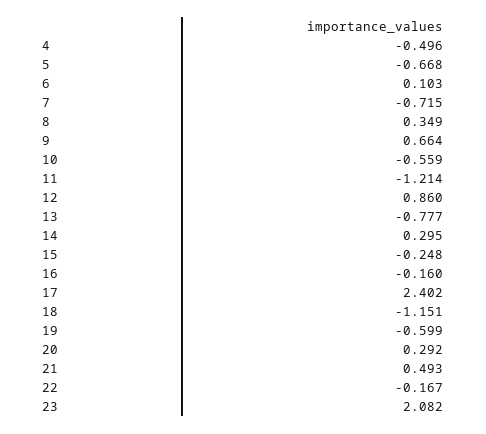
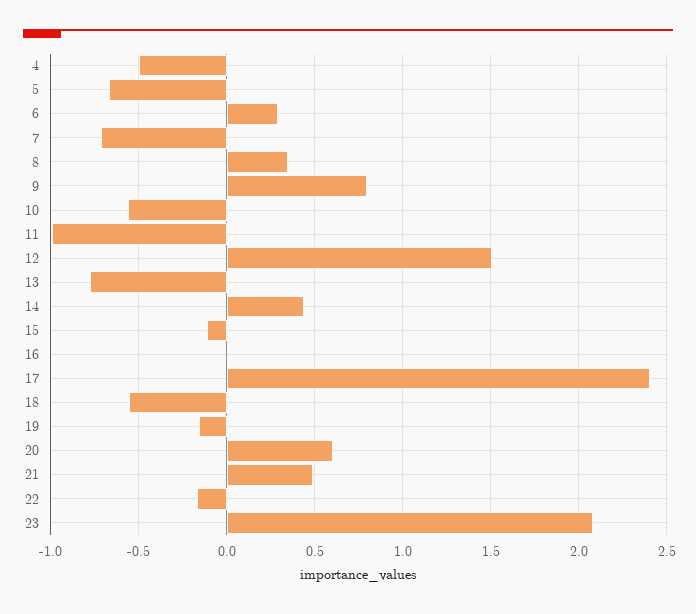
  {
    "4": -0.496,
    "5": -0.668,
-   "6": 0.103,
+   "6": 0.3,
    "7": -0.715,
    "8": 0.349,
-   "9": 0.664,
+   "9": 0.8,
    "10": -0.559,
-   "11": -1.214,
+   "11": -1,
-   "12": 0.86,
+   "12": 1.5,
    "13": -0.777,
-   "14": 0.295,
+   "14": 0.45,
-   "15": -0.248,
+   "15": -0.1,
-   "16": -0.16,
+   "16": 0,
    "17": 2.402,
-   "18": -1.151,
+   "18": -0.55,
-   "19": -0.599,
+   "19": -0.15,
-   "20": 0.292,
+   "20": 0.6,
    "21": 0.493,
    "22": -0.167,
    "23": 2.082
  }

